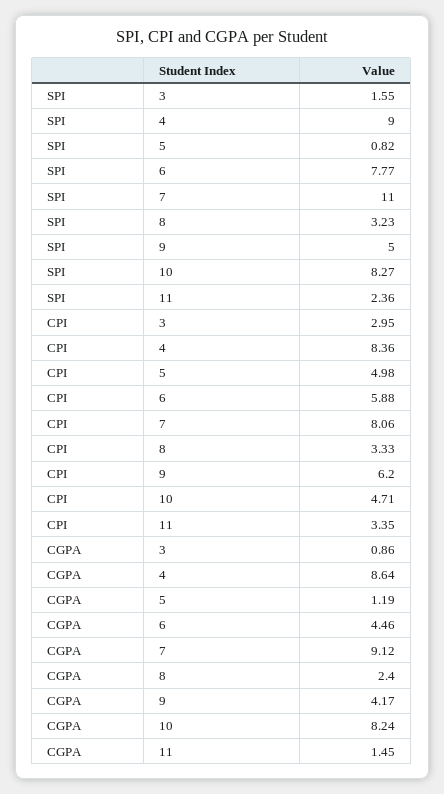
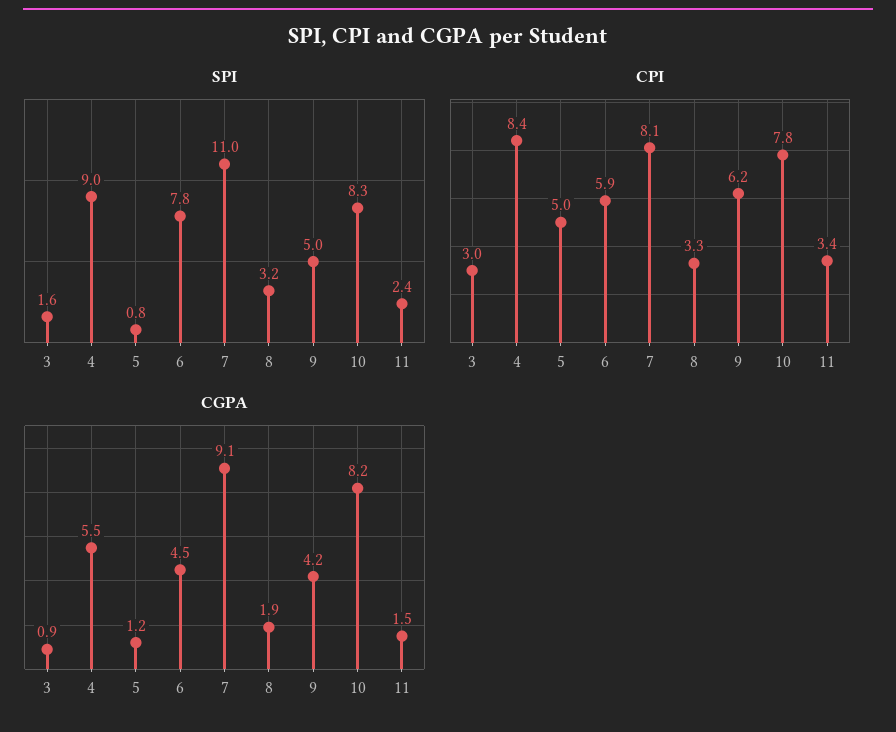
  {
    "SPI": {
      "3": 1.55,
      "4": 9,
      "5": 0.82,
      "6": 7.77,
      "7": 11,
      "8": 3.23,
      "9": 5,
      "10": 8.27,
      "11": 2.36
    },
    "CPI": {
      "3": 2.95,
      "4": 8.36,
      "5": 4.98,
      "6": 5.88,
      "7": 8.06,
      "8": 3.33,
      "9": 6.2,
-     "10": 4.71,
+     "10": 7.8,
      "11": 3.35
    },
    "CGPA": {
      "3": 0.86,
-     "4": 8.64,
+     "4": 5.5,
      "5": 1.19,
      "6": 4.46,
      "7": 9.12,
-     "8": 2.4,
+     "8": 1.9,
      "9": 4.17,
      "10": 8.24,
      "11": 1.45
    }
  }

